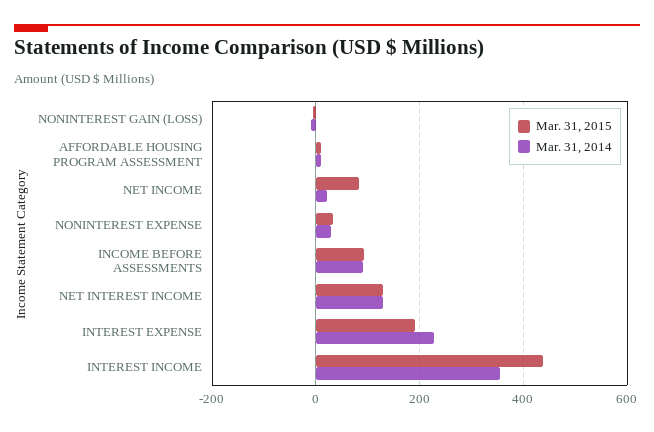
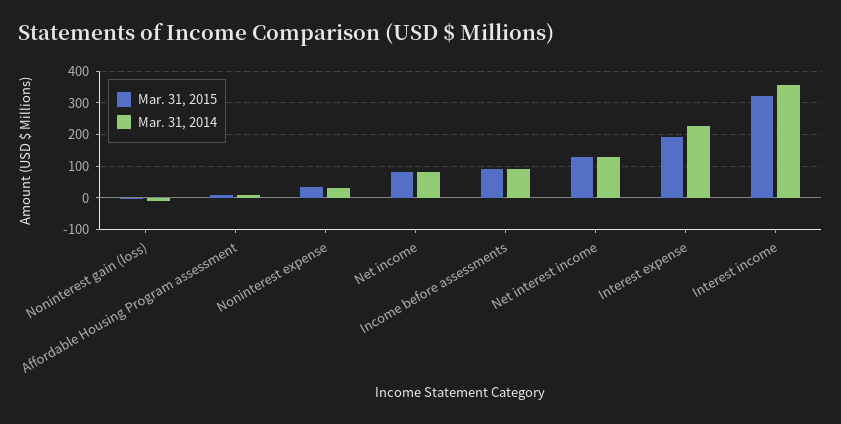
  {
    "Mar. 31, 2015": {
      "NONINTEREST GAIN (LOSS)": 0,
      "AFFORDABLE HOUSING PROGRAM ASSESSMENT": 0,
      "NET INCOME": 80,
      "NONINTEREST EXPENSE": 40,
      "INCOME BEFORE ASSESSMENTS": 100,
      "NET INTEREST INCOME": 140,
      "INTEREST EXPENSE": 200,
-     "INTEREST INCOME": 440
+     "INTEREST INCOME": 320
    },
    "Mar. 31, 2014": {
      "NONINTEREST GAIN (LOSS)": -20,
      "AFFORDABLE HOUSING PROGRAM ASSESSMENT": 0,
-     "NET INCOME": 20,
+     "NET INCOME": 80,
      "NONINTEREST EXPENSE": 40,
      "INCOME BEFORE ASSESSMENTS": 100,
      "NET INTEREST INCOME": 140,
      "INTEREST EXPENSE": 220,
      "INTEREST INCOME": 360
    }
  }

